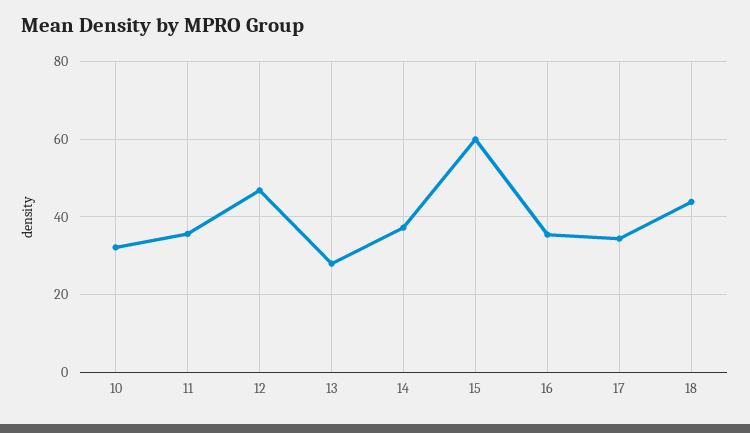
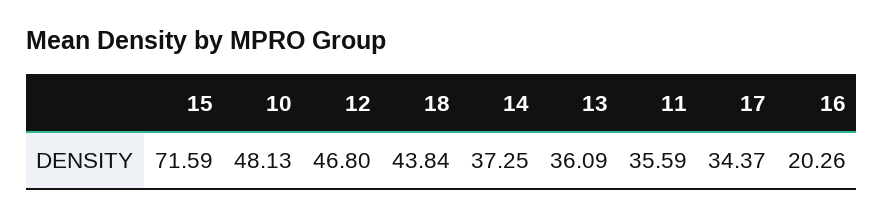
  {
-   "10": 32,
+   "10": 48.13,
    "11": 35.59,
    "12": 46.8,
-   "13": 28,
+   "13": 36.09,
    "14": 37.25,
-   "15": 60,
+   "15": 71.59,
-   "16": 36,
+   "16": 20.26,
    "17": 34.37,
    "18": 43.84
  }

